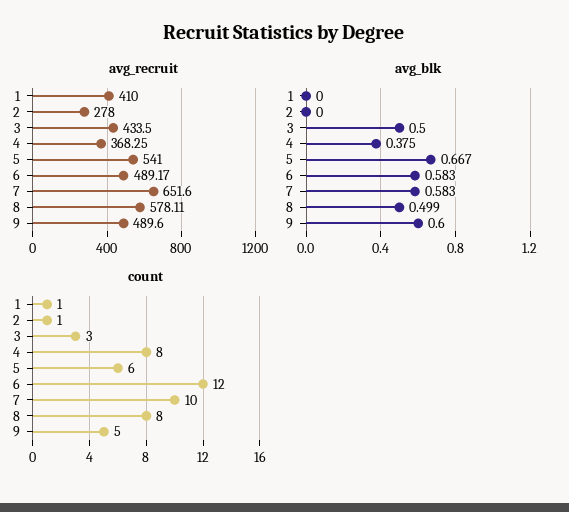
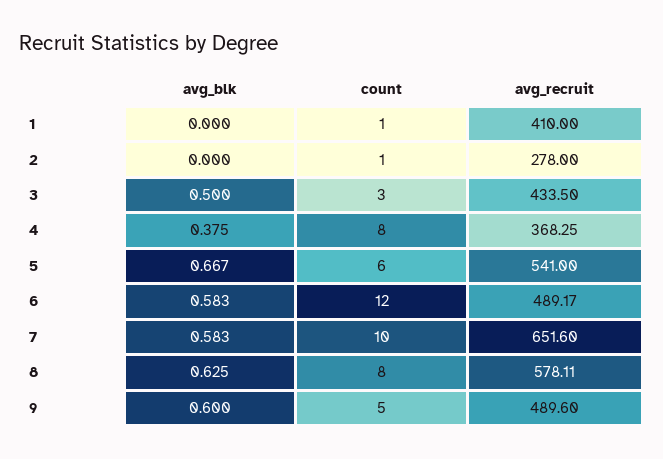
  {
    "avg_recruit": {
      "1": 410,
      "2": 278,
      "3": 433.5,
      "4": 368.25,
      "5": 541,
      "6": 489.17,
      "7": 651.6,
      "8": 578.11,
      "9": 489.6
    },
    "avg_blk": {
      "1": 0,
      "2": 0,
      "3": 0.5,
      "4": 0.375,
      "5": 0.667,
      "6": 0.583,
      "7": 0.583,
-     "8": 0.499,
+     "8": 0.625,
      "9": 0.6
    },
    "count": {
      "1": 1,
      "2": 1,
      "3": 3,
      "4": 8,
      "5": 6,
      "6": 12,
      "7": 10,
      "8": 8,
      "9": 5
    }
  }

